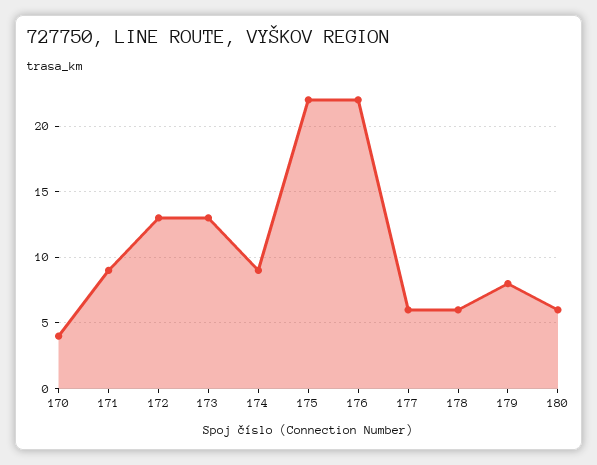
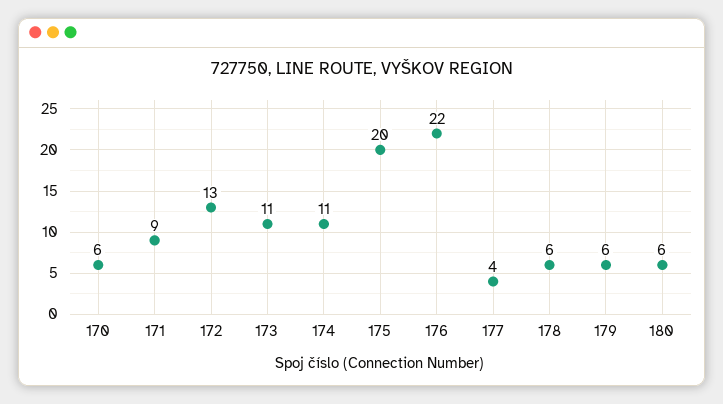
  {
-   "170": 4,
+   "170": 6,
    "171": 9,
    "172": 13,
-   "173": 13,
+   "173": 11,
-   "174": 9,
+   "174": 11,
-   "175": 22,
+   "175": 20,
    "176": 22,
-   "177": 6,
+   "177": 4,
    "178": 6,
-   "179": 8,
+   "179": 6,
    "180": 6
  }

